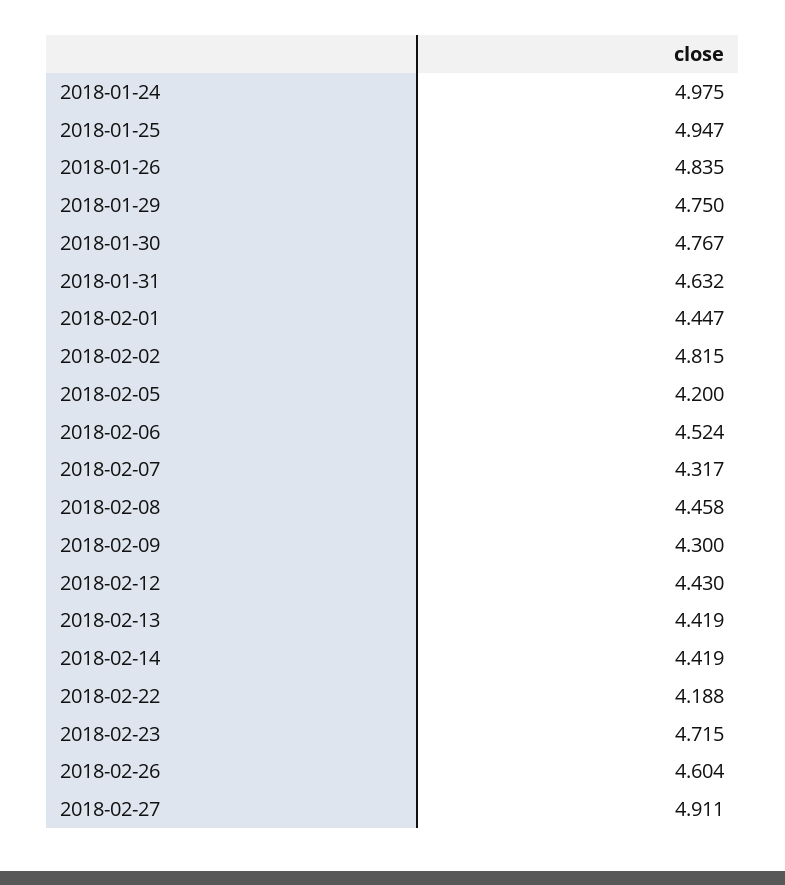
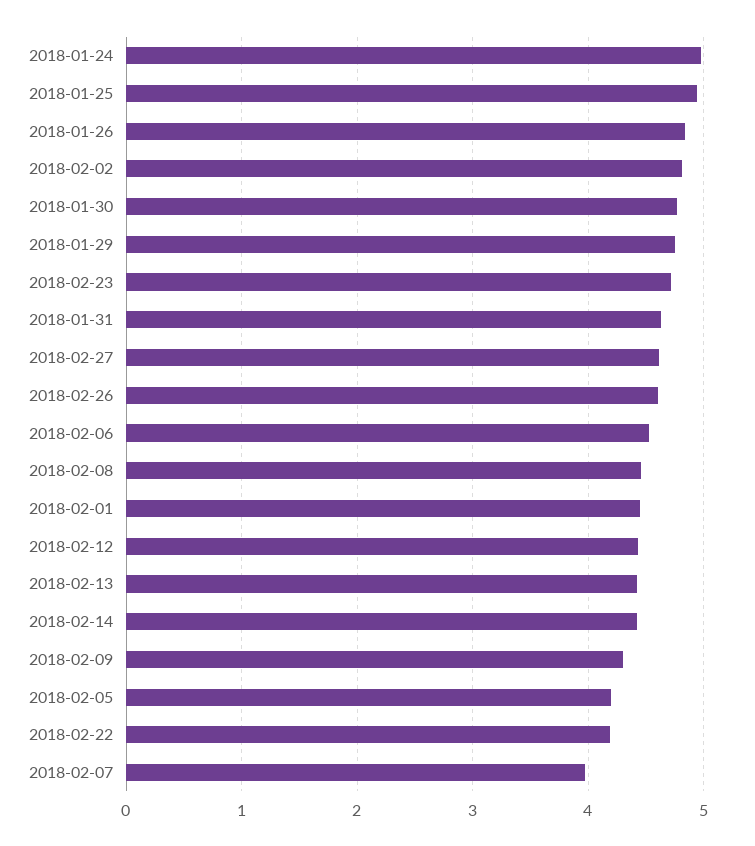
  {
    "2018-01-24": 4.975,
    "2018-01-25": 4.947,
    "2018-01-26": 4.835,
    "2018-01-29": 4.75,
    "2018-01-30": 4.767,
    "2018-01-31": 4.632,
    "2018-02-01": 4.447,
    "2018-02-02": 4.815,
    "2018-02-05": 4.2,
    "2018-02-06": 4.524,
-   "2018-02-07": 4.317,
+   "2018-02-07": 4,
    "2018-02-08": 4.458,
    "2018-02-09": 4.3,
    "2018-02-12": 4.43,
    "2018-02-13": 4.419,
    "2018-02-14": 4.419,
    "2018-02-22": 4.188,
    "2018-02-23": 4.715,
    "2018-02-26": 4.604,
-   "2018-02-27": 4.911
+   "2018-02-27": 4.6
  }

